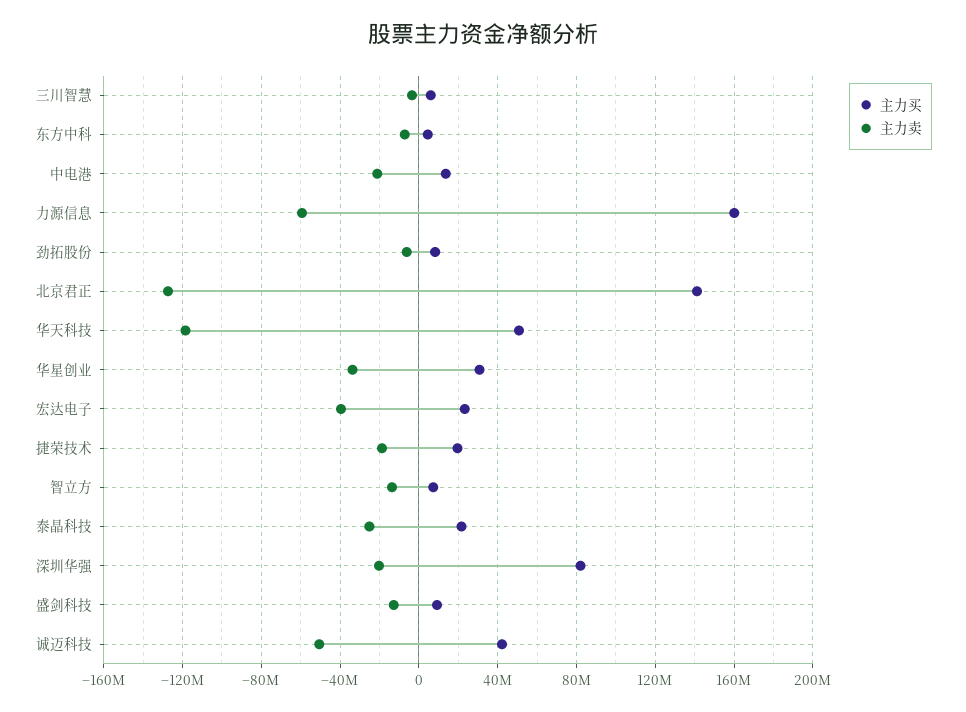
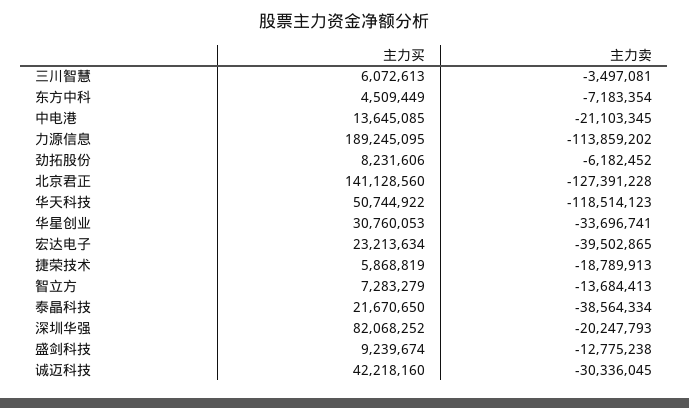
  {
    "主力买": {
      "三川智慧": 6072613,
      "东方中科": 4509449,
      "中电港": 13645085,
-     "力源信息": 160000000,
+     "力源信息": 189245095,
      "劲拓股份": 8231606,
      "北京君正": 141128560,
      "华天科技": 50744922,
      "华星创业": 30760053,
      "宏达电子": 23213634,
-     "捷荣技术": 20000000,
+     "捷荣技术": 5868819,
      "智立方": 7283279,
      "泰晶科技": 21670650,
      "深圳华强": 82068252,
      "盛剑科技": 9239674,
      "诚迈科技": 42218160
    },
    "主力卖": {
      "三川智慧": -3497081,
      "东方中科": -7183354,
      "中电港": -21103345,
-     "力源信息": -60000000,
+     "力源信息": -113859202,
      "劲拓股份": -6182452,
      "北京君正": -127391228,
      "华天科技": -118514123,
      "华星创业": -33696741,
      "宏达电子": -39502865,
      "捷荣技术": -18789913,
      "智立方": -13684413,
-     "泰晶科技": -25000000,
+     "泰晶科技": -38564334,
      "深圳华强": -20247793,
      "盛剑科技": -12775238,
-     "诚迈科技": -50000000
+     "诚迈科技": -30336045
    }
  }

